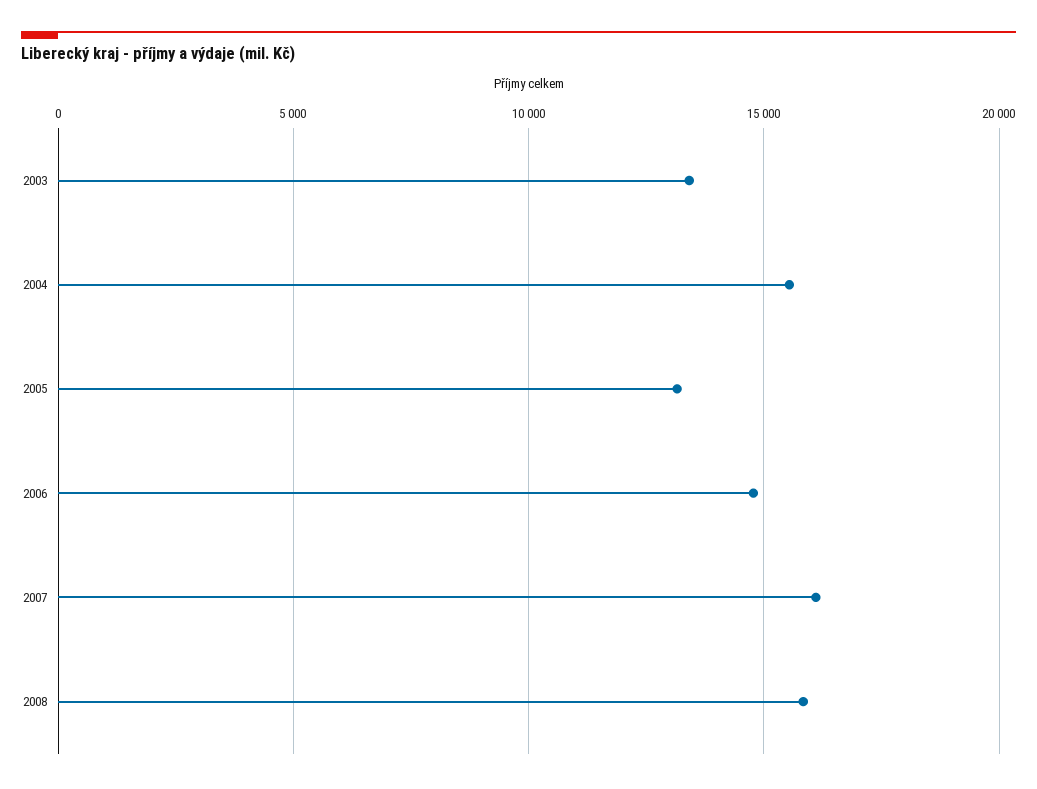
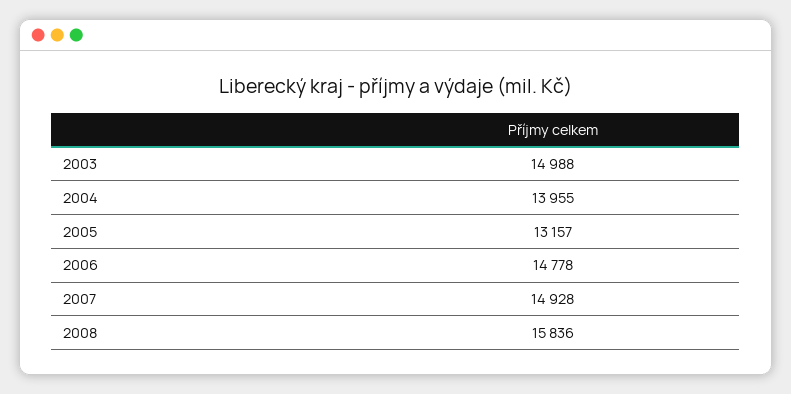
  {
-   "2003": 13500,
+   "2003": 14988,
-   "2004": 15500,
+   "2004": 13955,
    "2005": 13157,
    "2006": 14778,
-   "2007": 16000,
+   "2007": 14928,
    "2008": 15836
  }

